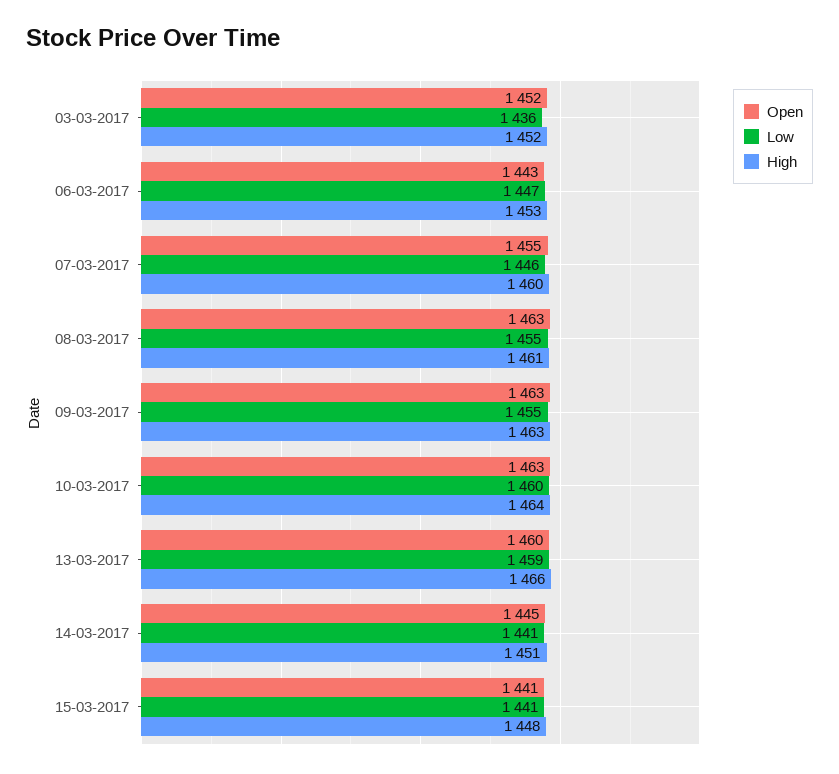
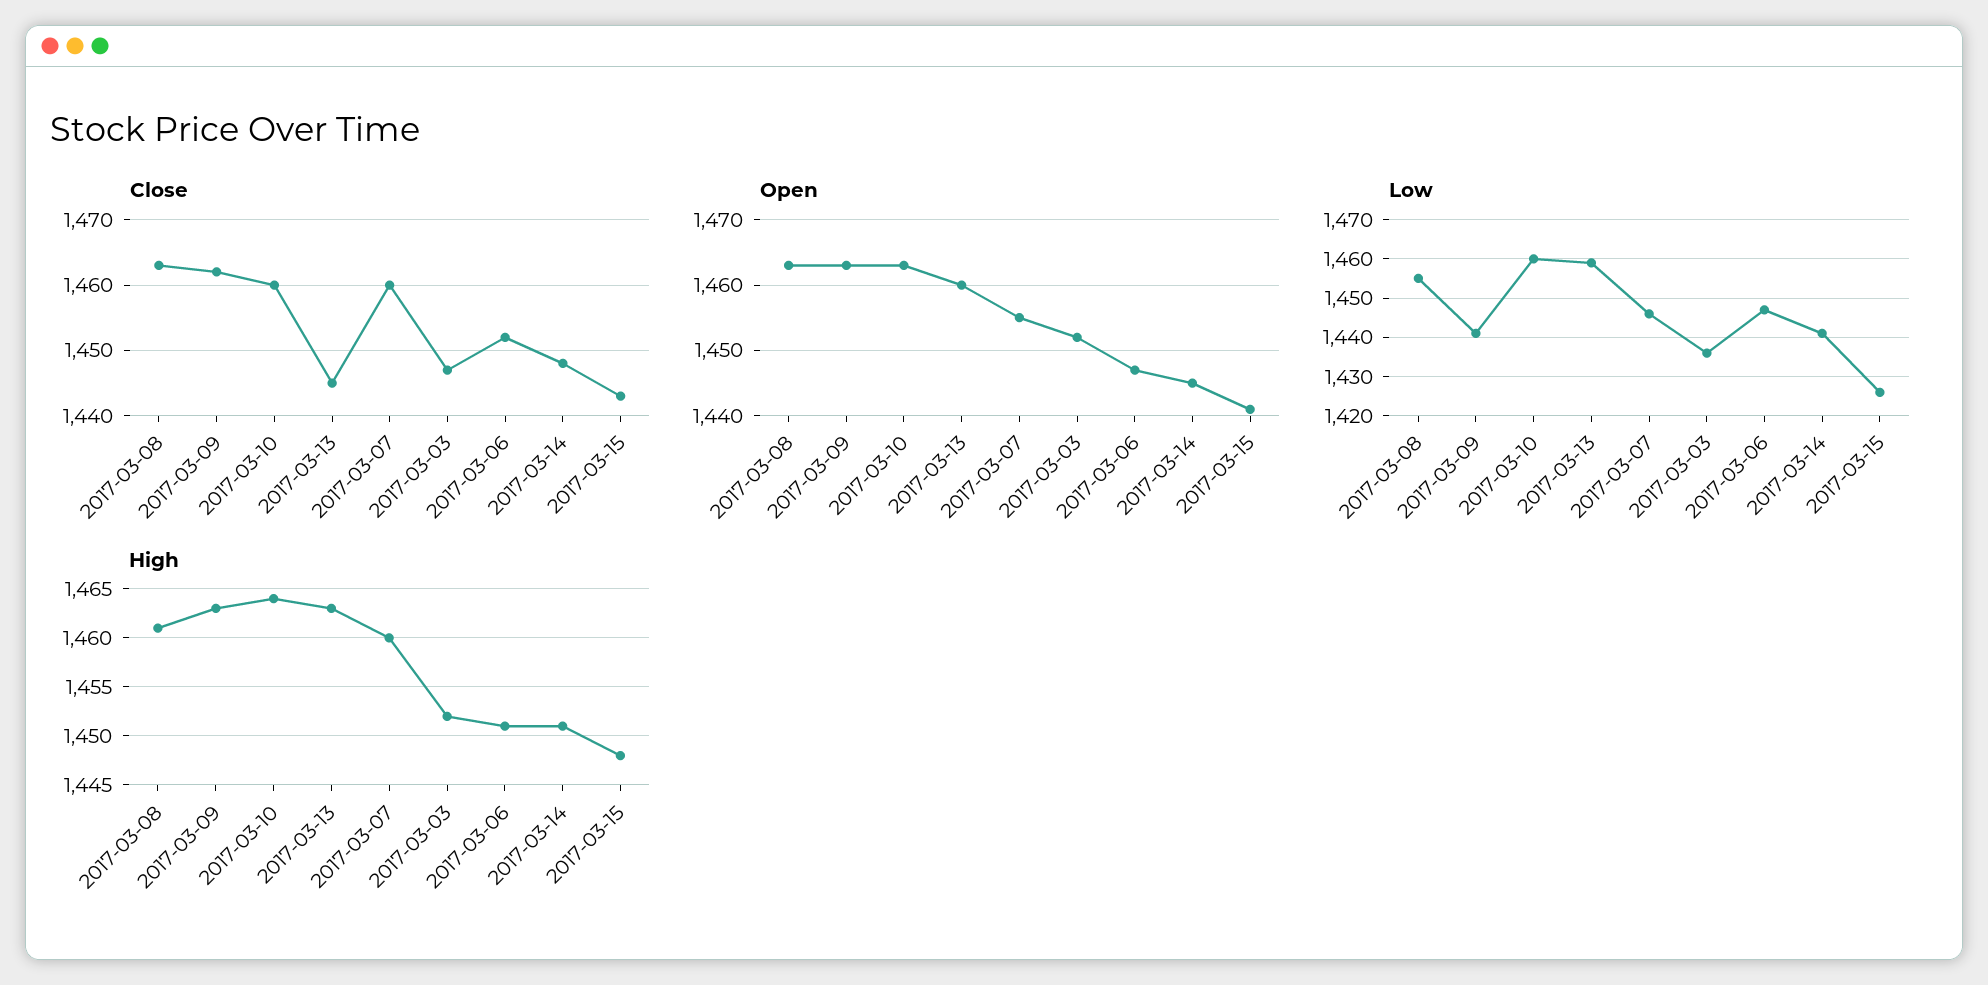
  {
    "Open": {
      "03-03-2017": 1452,
-     "06-03-2017": 1443,
+     "06-03-2017": 1447,
      "07-03-2017": 1455,
      "08-03-2017": 1463,
      "09-03-2017": 1463,
      "10-03-2017": 1463,
      "13-03-2017": 1460,
      "14-03-2017": 1445,
      "15-03-2017": 1441
    },
    "Low": {
      "03-03-2017": 1436,
      "06-03-2017": 1447,
      "07-03-2017": 1446,
      "08-03-2017": 1455,
-     "09-03-2017": 1455,
+     "09-03-2017": 1440,
      "10-03-2017": 1460,
      "13-03-2017": 1459,
      "14-03-2017": 1441,
-     "15-03-2017": 1441
+     "15-03-2017": 1425
    },
    "High": {
      "03-03-2017": 1452,
-     "06-03-2017": 1453,
+     "06-03-2017": 1451,
      "07-03-2017": 1460,
      "08-03-2017": 1461,
      "09-03-2017": 1463,
      "10-03-2017": 1464,
-     "13-03-2017": 1466,
+     "13-03-2017": 1463,
      "14-03-2017": 1451,
      "15-03-2017": 1448
-   }
+   },
+   "Close": {
+     "08-03-2017": 1463,
+     "09-03-2017": 1462,
+     "10-03-2017": 1460,
+     "13-03-2017": 1445,
+     "07-03-2017": 1460,
+     "03-03-2017": 1447,
+     "06-03-2017": 1452,
+     "14-03-2017": 1448,
+     "15-03-2017": 1443
+   }
  }

